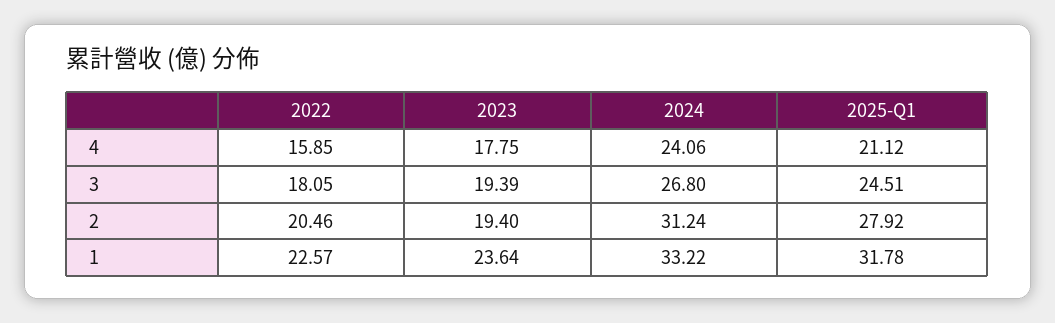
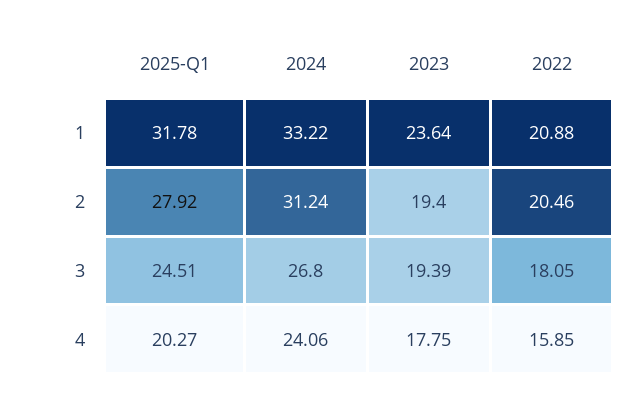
  {
    "2022": {
      "4": 15.85,
      "3": 18.05,
      "2": 20.46,
-     "1": 22.57
+     "1": 20.88
    },
    "2023": {
      "4": 17.75,
      "3": 19.39,
      "2": 19.4,
      "1": 23.64
    },
    "2024": {
      "4": 24.06,
      "3": 26.8,
      "2": 31.24,
      "1": 33.22
    },
    "2025-Q1": {
-     "4": 21.12,
+     "4": 20.27,
      "3": 24.51,
      "2": 27.92,
      "1": 31.78
    }
  }

